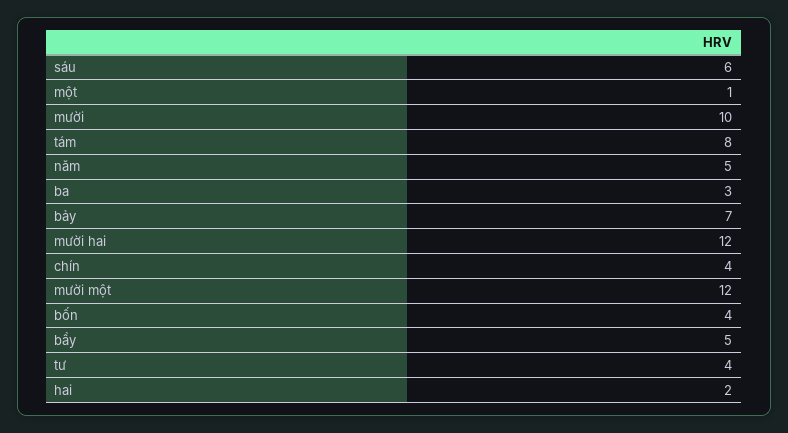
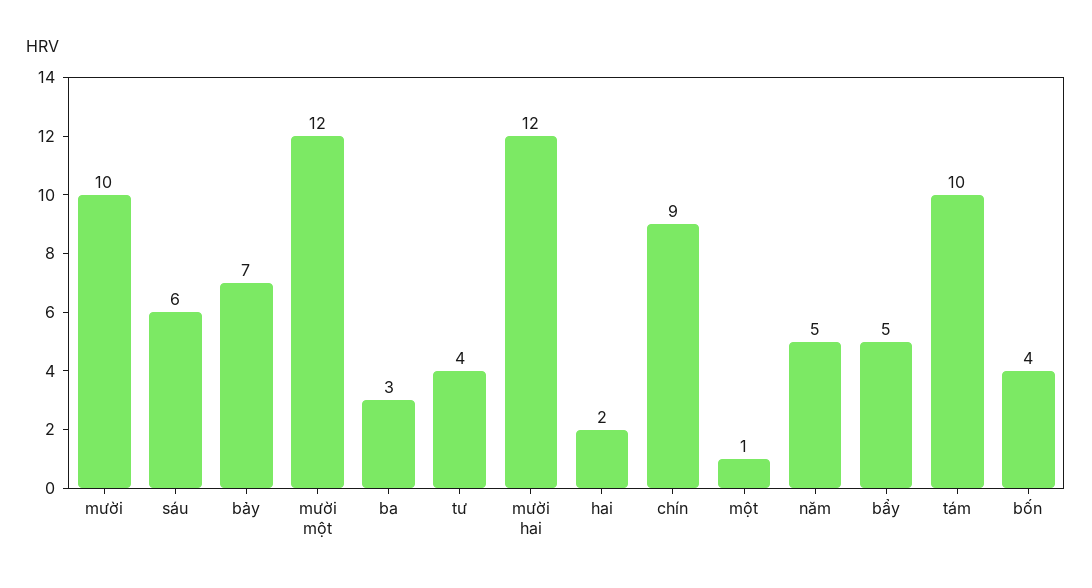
  {
    "sáu": 6,
    "một": 1,
    "mười": 10,
-   "tám": 8,
+   "tám": 10,
    "năm": 5,
    "ba": 3,
    "bảy": 7,
    "mười hai": 12,
-   "chín": 4,
+   "chín": 9,
    "mười một": 12,
    "bốn": 4,
    "bẩy": 5,
    "tư": 4,
    "hai": 2
  }

